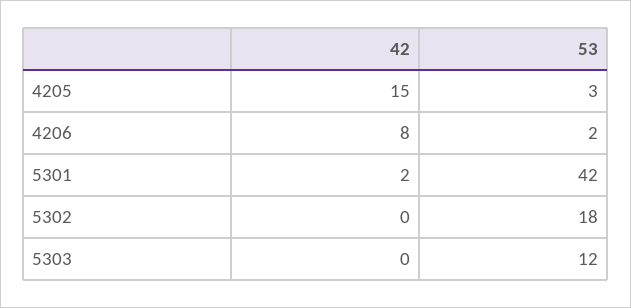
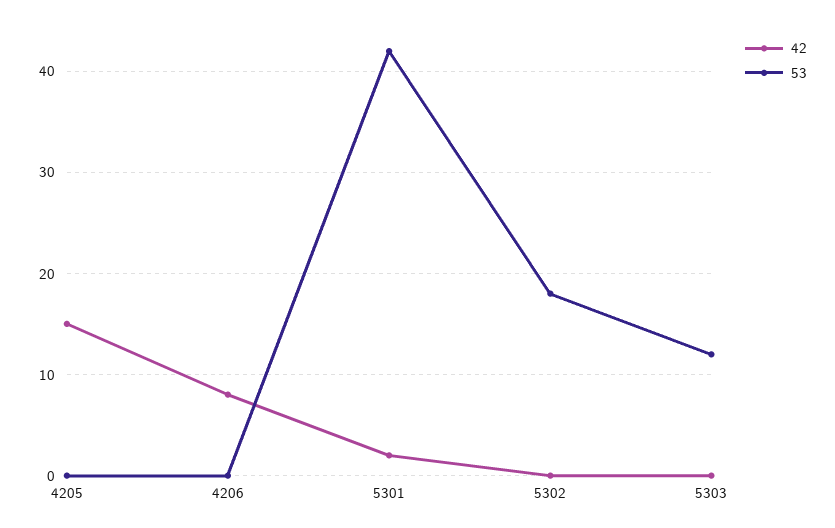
  {
    "42": {
      "4205": 15,
      "4206": 8,
      "5301": 2,
      "5302": 0,
      "5303": 0
    },
    "53": {
-     "4205": 3,
+     "4205": 0,
-     "4206": 2,
+     "4206": 0,
      "5301": 42,
      "5302": 18,
      "5303": 12
    }
  }

